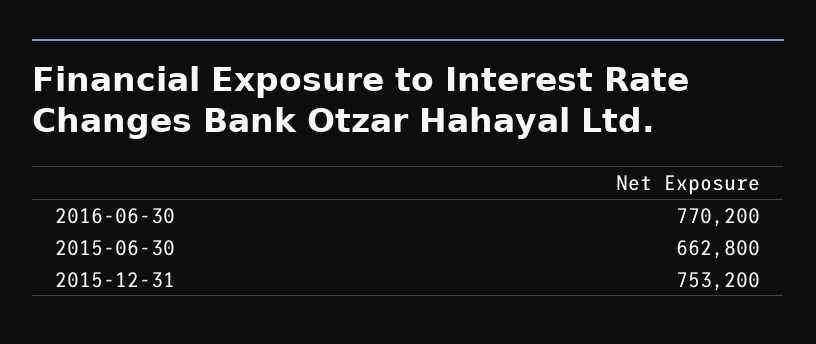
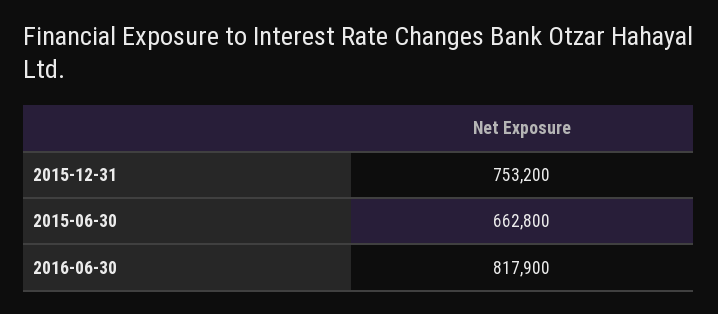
  {
-   "2016-06-30": 770200,
+   "2016-06-30": 817900,
    "2015-06-30": 662800,
    "2015-12-31": 753200
  }

